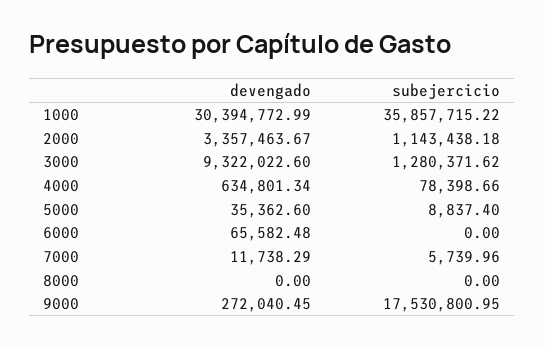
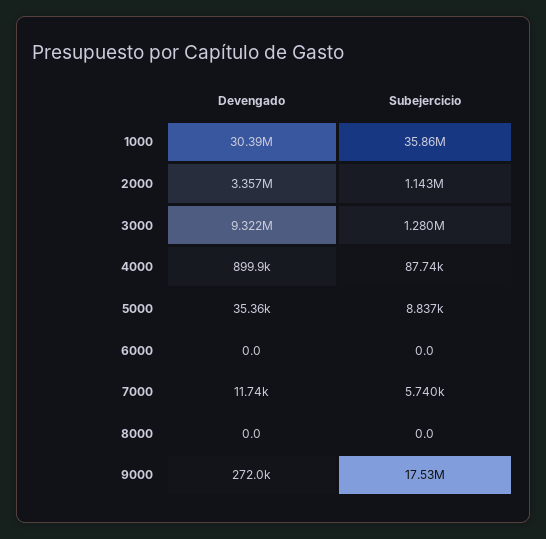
  {
    "devengado": {
      "1000": 30394772.99,
      "2000": 3357463.67,
      "3000": 9322022.6,
-     "4000": 634801.34,
+     "4000": 899900,
      "5000": 35362.6,
-     "6000": 65582.48,
+     "6000": 0,
      "7000": 11738.29,
      "8000": 0,
      "9000": 272040.45
    },
    "subejercicio": {
      "1000": 35857715.22,
      "2000": 1143438.18,
      "3000": 1280371.62,
-     "4000": 78398.66,
+     "4000": 87740,
      "5000": 8837.4,
      "6000": 0,
      "7000": 5739.96,
      "8000": 0,
      "9000": 17530800.95
    }
  }

